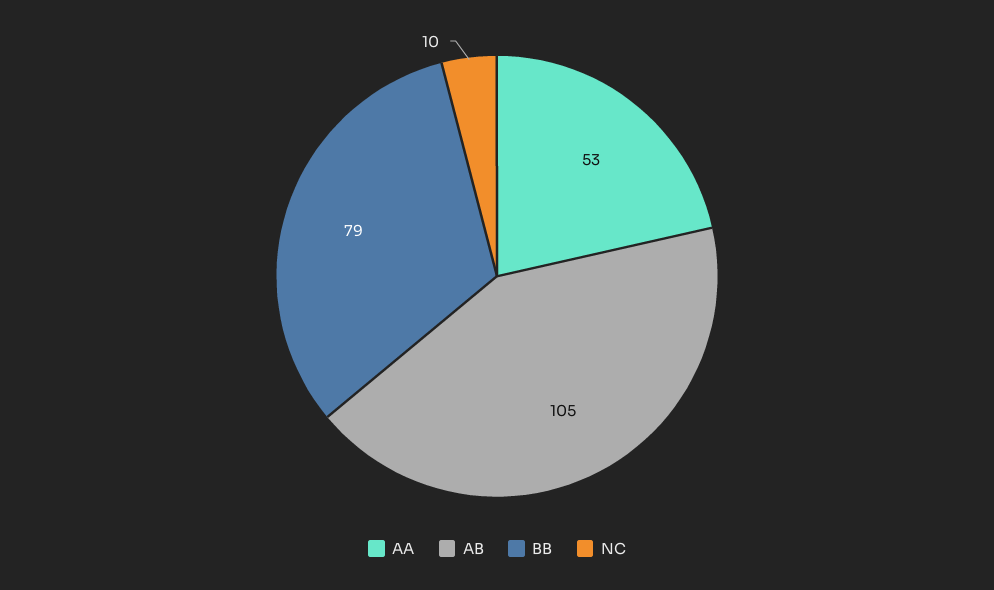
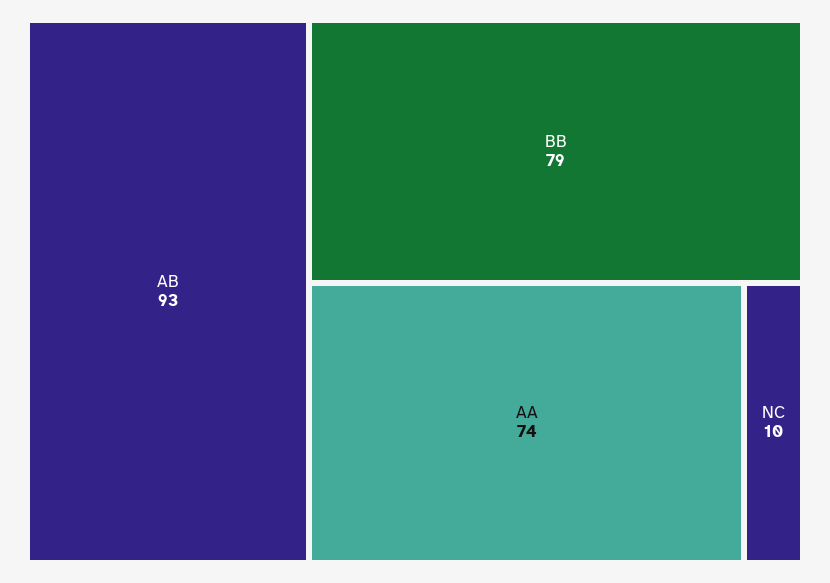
  {
-   "AA": 53,
+   "AA": 74,
-   "AB": 105,
+   "AB": 93,
    "BB": 79,
    "NC": 10
  }

